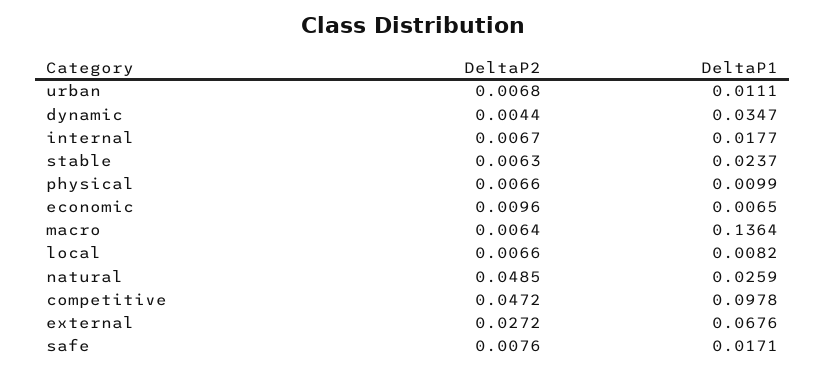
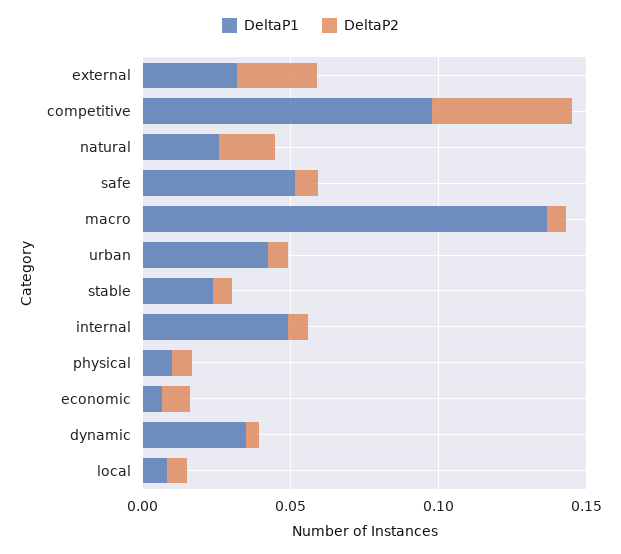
  {
    "DeltaP2": {
      "urban": 0.0068,
      "dynamic": 0.0044,
      "internal": 0.0067,
      "stable": 0.0063,
      "physical": 0.0066,
      "economic": 0.0096,
      "macro": 0.0064,
      "local": 0.0066,
-     "natural": 0.0485,
+     "natural": 0.02,
      "competitive": 0.0472,
      "external": 0.0272,
      "safe": 0.0076
    },
    "DeltaP1": {
-     "urban": 0.0111,
+     "urban": 0.04,
      "dynamic": 0.0347,
-     "internal": 0.0177,
+     "internal": 0.05,
      "stable": 0.0237,
      "physical": 0.0099,
      "economic": 0.0065,
      "macro": 0.1364,
      "local": 0.0082,
      "natural": 0.0259,
      "competitive": 0.0978,
-     "external": 0.0676,
+     "external": 0.03,
-     "safe": 0.0171
+     "safe": 0.05
    }
  }

